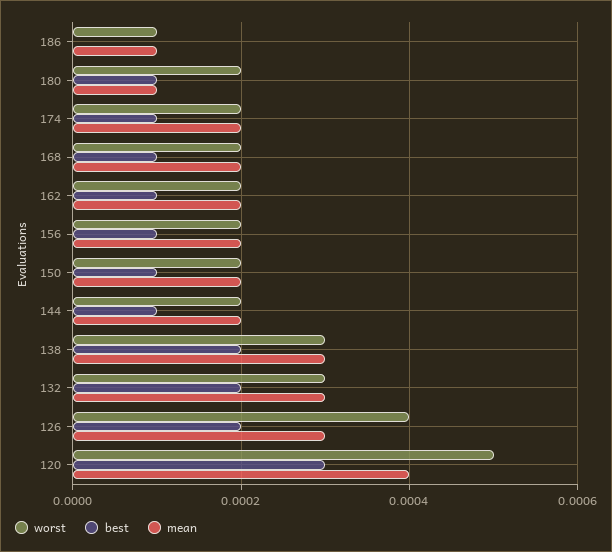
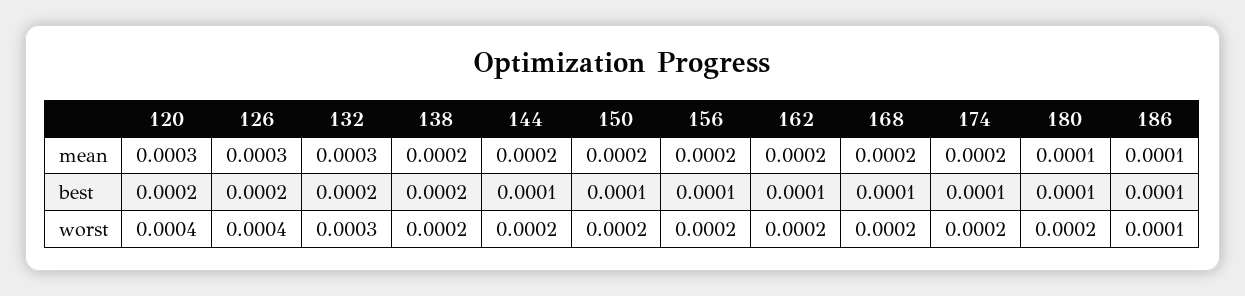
  {
    "worst": {
      "186": 0.0001,
      "180": 0.0002,
      "174": 0.0002,
      "168": 0.0002,
      "162": 0.0002,
      "156": 0.0002,
      "150": 0.0002,
      "144": 0.0002,
-     "138": 0.0003,
+     "138": 0.0002,
      "132": 0.0003,
      "126": 0.0004,
-     "120": 0.0005
+     "120": 0.0004
    },
    "best": {
-     "186": 0,
+     "186": 0.0001,
      "180": 0.0001,
      "174": 0.0001,
      "168": 0.0001,
      "162": 0.0001,
      "156": 0.0001,
      "150": 0.0001,
      "144": 0.0001,
      "138": 0.0002,
      "132": 0.0002,
      "126": 0.0002,
-     "120": 0.0003
+     "120": 0.0002
    },
    "mean": {
      "186": 0.0001,
      "180": 0.0001,
      "174": 0.0002,
      "168": 0.0002,
      "162": 0.0002,
      "156": 0.0002,
      "150": 0.0002,
      "144": 0.0002,
-     "138": 0.0003,
+     "138": 0.0002,
      "132": 0.0003,
      "126": 0.0003,
-     "120": 0.0004
+     "120": 0.0003
    }
  }

